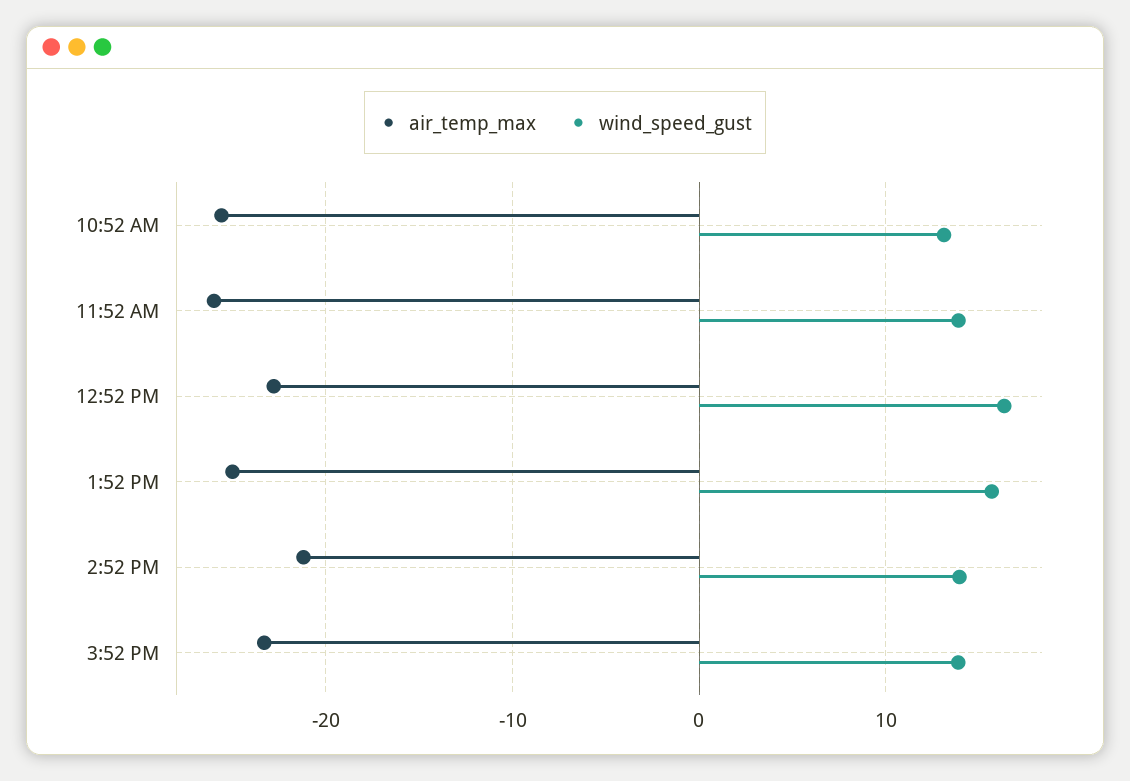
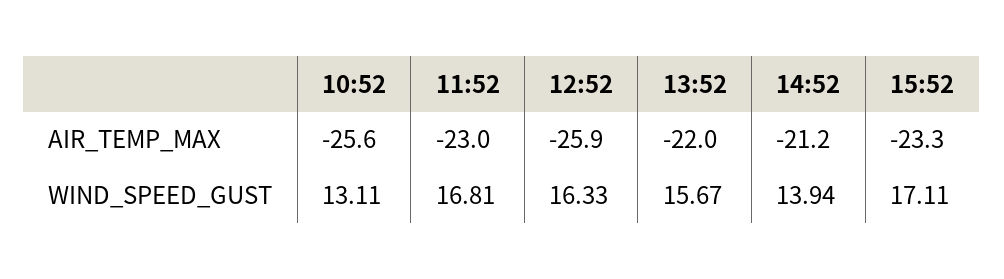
  {
    "air_temp_max": {
      "10:52 AM": -25.6,
-     "11:52 AM": -26,
+     "11:52 AM": -23,
-     "12:52 PM": -23,
+     "12:52 PM": -25.9,
-     "1:52 PM": -25,
+     "1:52 PM": -22,
      "2:52 PM": -21.2,
      "3:52 PM": -23.3
    },
    "wind_speed_gust": {
      "10:52 AM": 13.11,
-     "11:52 AM": 14,
+     "11:52 AM": 16.81,
      "12:52 PM": 16.33,
      "1:52 PM": 15.67,
      "2:52 PM": 13.94,
-     "3:52 PM": 14
+     "3:52 PM": 17.11
    }
  }

